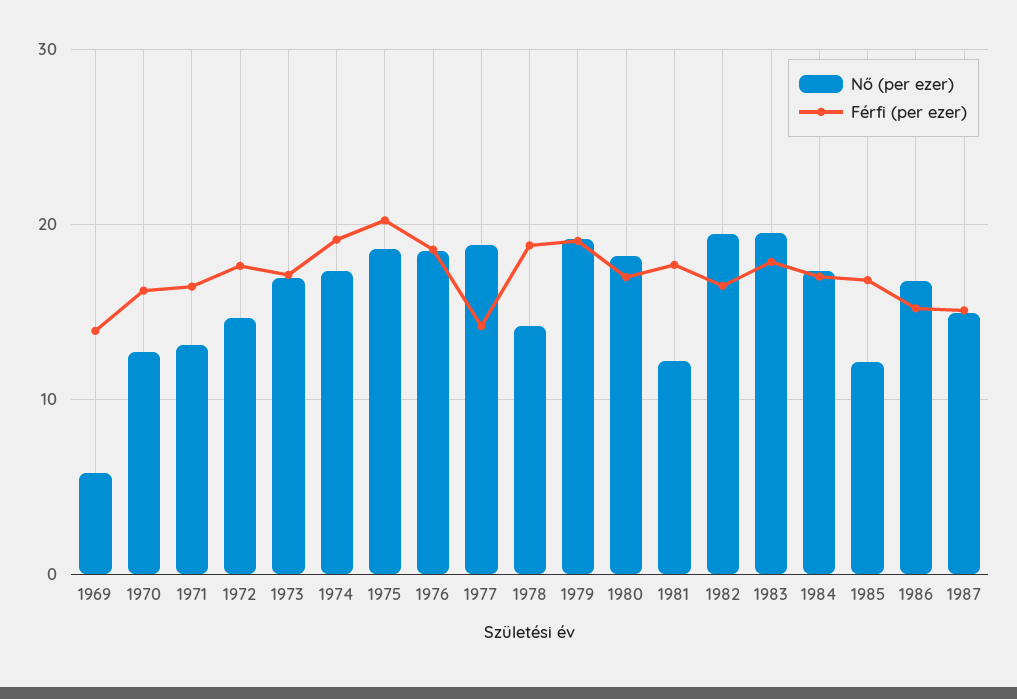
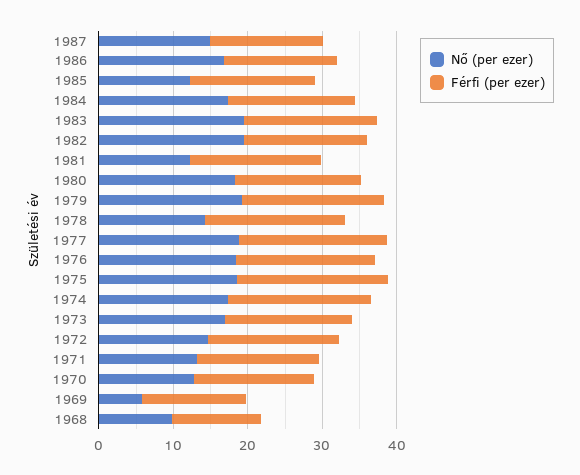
  {
    "Nő (per ezer)": {
      "1969": 6,
      "1970": 13,
      "1971": 13,
      "1972": 15,
      "1973": 17,
      "1974": 17,
      "1975": 19,
      "1976": 18,
      "1977": 19,
      "1978": 14,
      "1979": 19,
      "1980": 18,
      "1981": 12,
      "1982": 19,
      "1983": 19,
      "1984": 17,
      "1985": 12,
      "1986": 17,
-     "1987": 15
+     "1987": 15,
+     "1968": 10
    },
    "Férfi (per ezer)": {
      "1969": 14,
      "1970": 16,
      "1971": 16,
      "1972": 18,
      "1973": 17,
      "1974": 19,
      "1975": 20,
      "1976": 19,
-     "1977": 14,
+     "1977": 20,
      "1978": 19,
      "1979": 19,
      "1980": 17,
      "1981": 18,
      "1982": 16,
      "1983": 18,
      "1984": 17,
      "1985": 17,
      "1986": 15,
-     "1987": 15
+     "1987": 15,
+     "1968": 12
    }
  }

